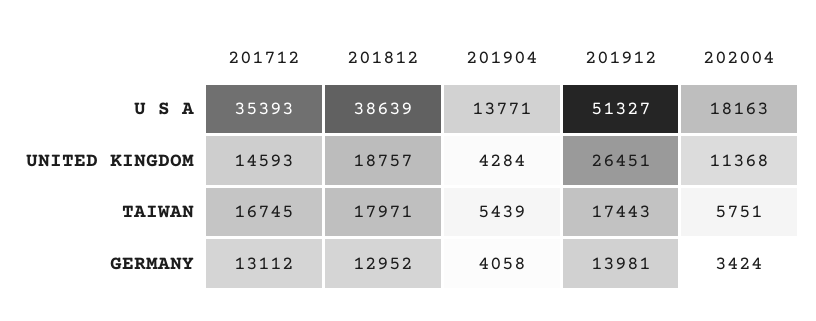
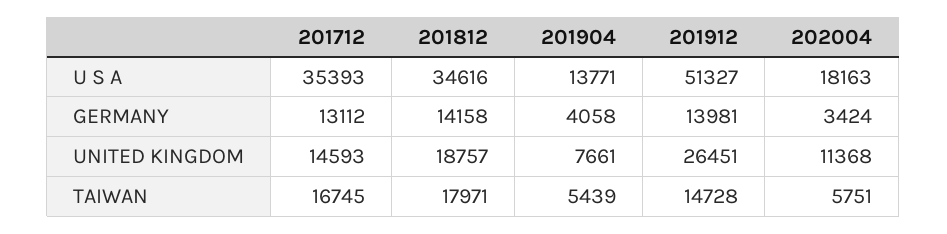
  {
    "201712": {
      "U S A": 35393,
      "UNITED KINGDOM": 14593,
      "TAIWAN": 16745,
      "GERMANY": 13112
    },
    "201812": {
-     "U S A": 38639,
+     "U S A": 34616,
      "UNITED KINGDOM": 18757,
      "TAIWAN": 17971,
-     "GERMANY": 12952
+     "GERMANY": 14158
    },
    "201904": {
      "U S A": 13771,
-     "UNITED KINGDOM": 4284,
+     "UNITED KINGDOM": 7661,
      "TAIWAN": 5439,
      "GERMANY": 4058
    },
    "201912": {
      "U S A": 51327,
      "UNITED KINGDOM": 26451,
-     "TAIWAN": 17443,
+     "TAIWAN": 14728,
      "GERMANY": 13981
    },
    "202004": {
      "U S A": 18163,
      "UNITED KINGDOM": 11368,
      "TAIWAN": 5751,
      "GERMANY": 3424
    }
  }

